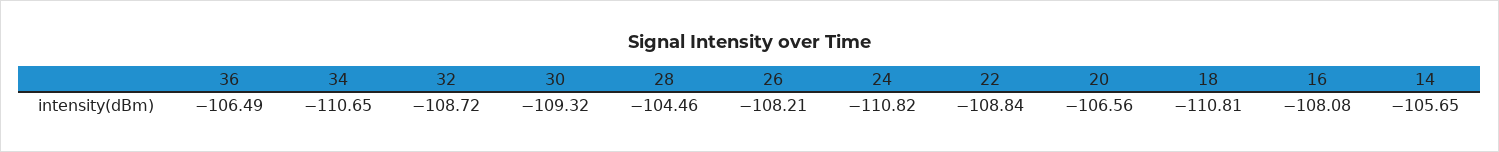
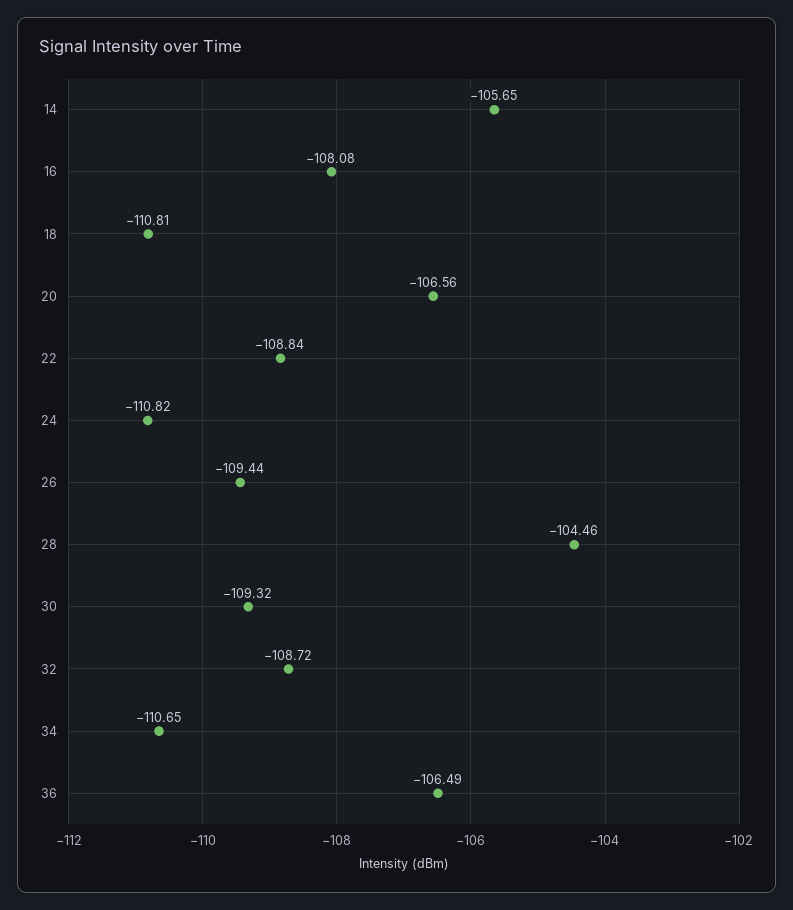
  {
    "36": -106.49,
    "34": -110.65,
    "32": -108.72,
    "30": -109.32,
    "28": -104.46,
-   "26": -108.21,
+   "26": -109.44,
    "24": -110.82,
    "22": -108.84,
    "20": -106.56,
    "18": -110.81,
    "16": -108.08,
    "14": -105.65
  }

